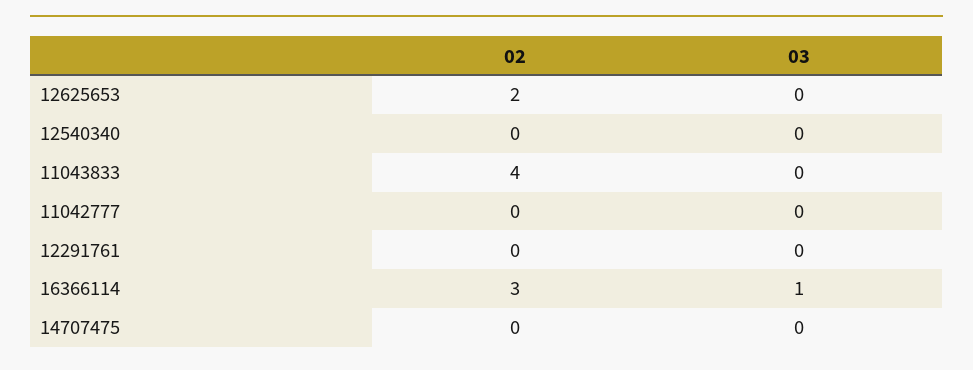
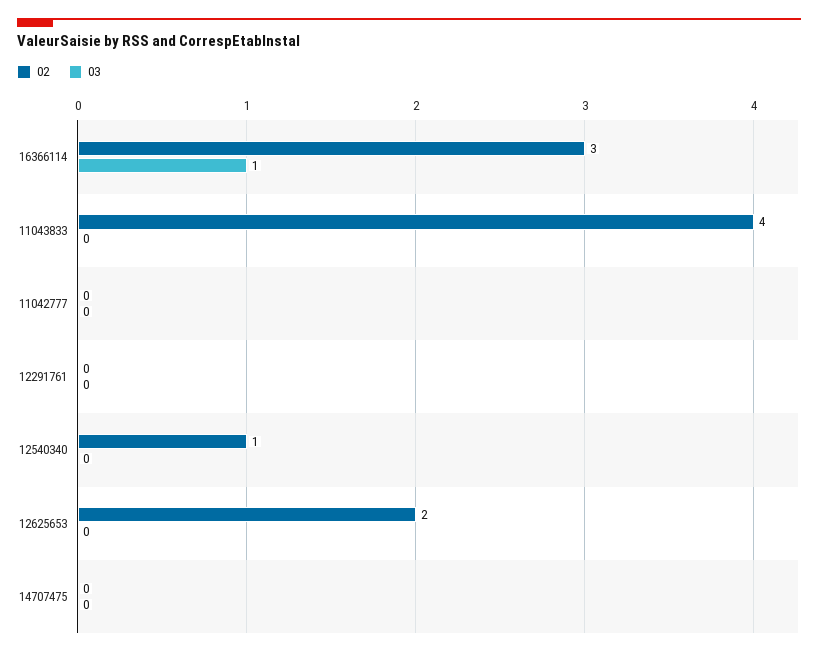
  {
    "02": {
      "12625653": 2,
-     "12540340": 0,
+     "12540340": 1,
      "11043833": 4,
      "11042777": 0,
      "12291761": 0,
      "16366114": 3,
      "14707475": 0
    },
    "03": {
      "12625653": 0,
      "12540340": 0,
      "11043833": 0,
      "11042777": 0,
      "12291761": 0,
      "16366114": 1,
      "14707475": 0
    }
  }

